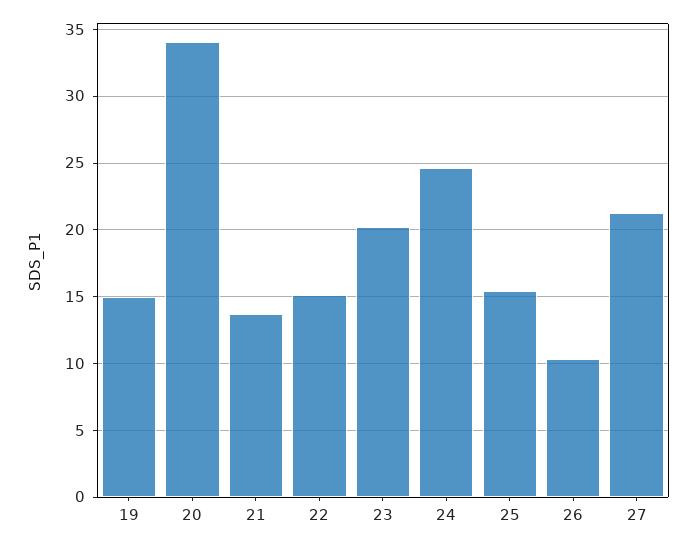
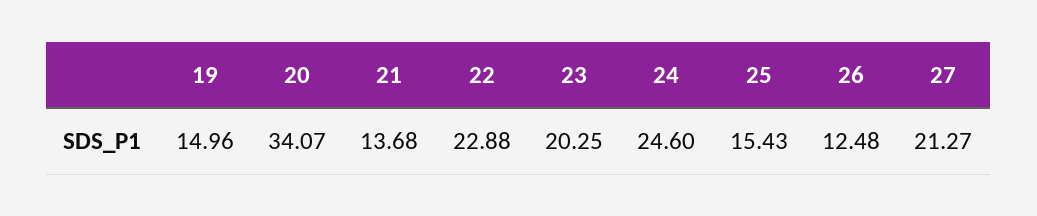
  {
    "19": 14.96,
    "20": 34.07,
    "21": 13.68,
-   "22": 15,
+   "22": 22.88,
    "23": 20.25,
    "24": 24.6,
    "25": 15.43,
-   "26": 10.5,
+   "26": 12.48,
    "27": 21.27
  }

